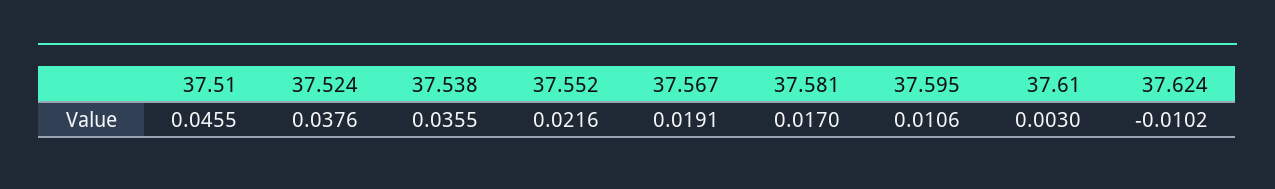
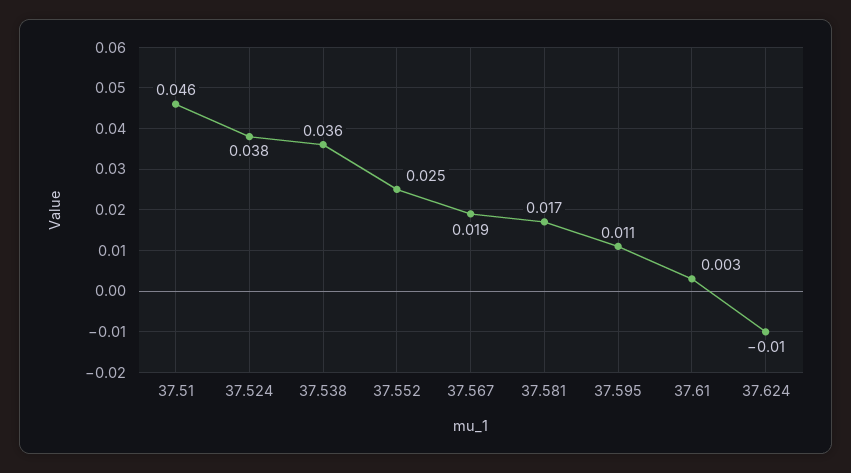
  {
    "37.51": 0.0455,
    "37.524": 0.0376,
    "37.538": 0.0355,
-   "37.552": 0.0216,
+   "37.552": 0.025,
    "37.567": 0.0191,
    "37.581": 0.017,
    "37.595": 0.0106,
    "37.61": 0.003,
    "37.624": -0.0102
  }

